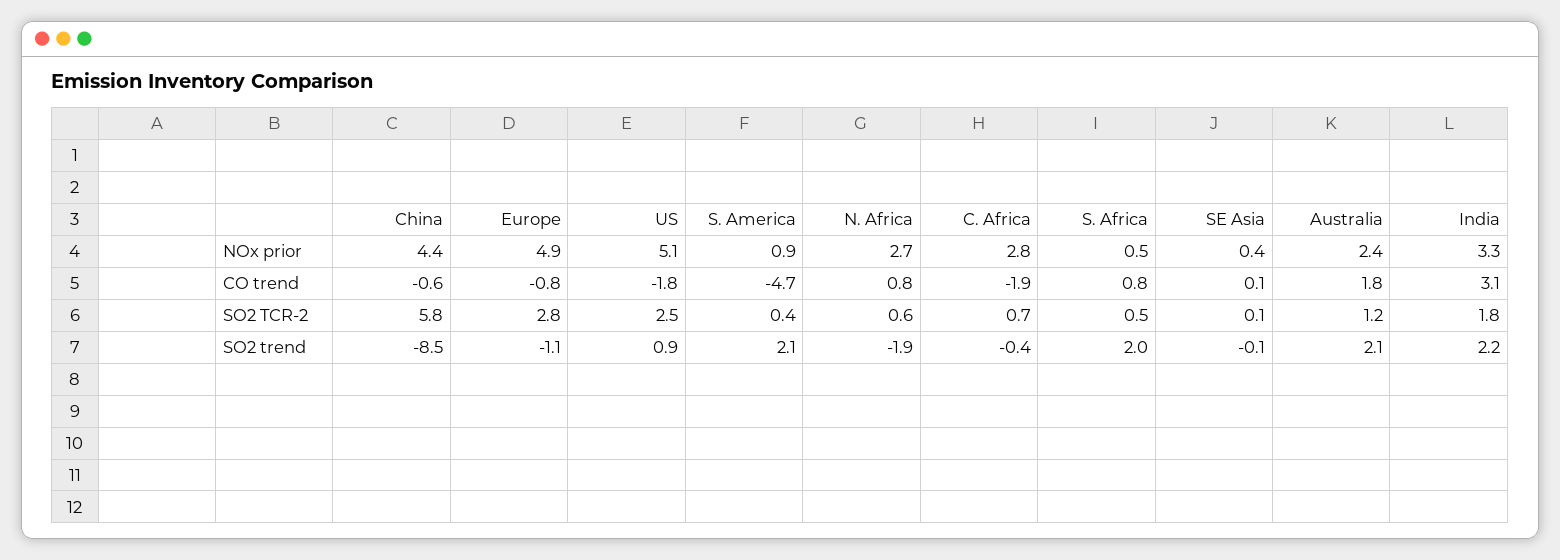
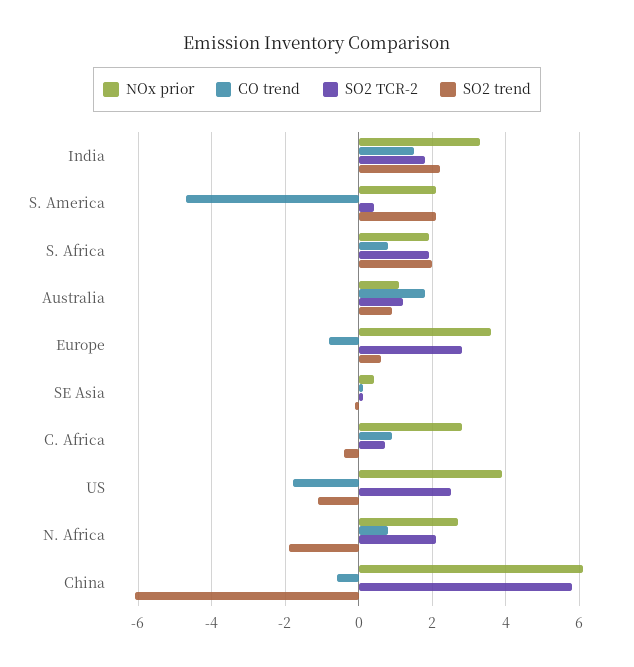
  {
    "NOx prior": {
-     "China": 4.4,
+     "China": 6,
-     "Europe": 4.9,
+     "Europe": 3.5,
-     "US": 5.1,
+     "US": 4,
-     "S. America": 0.9,
+     "S. America": 2,
      "N. Africa": 2.7,
      "C. Africa": 2.8,
-     "S. Africa": 0.5,
+     "S. Africa": 2,
      "SE Asia": 0.4,
-     "Australia": 2.4,
+     "Australia": 1,
      "India": 3.3
    },
    "CO trend": {
      "China": -0.6,
      "Europe": -0.8,
      "US": -1.8,
      "S. America": -4.7,
      "N. Africa": 0.8,
-     "C. Africa": -1.9,
+     "C. Africa": 1,
      "S. Africa": 0.8,
      "SE Asia": 0.1,
      "Australia": 1.8,
-     "India": 3.1
+     "India": 1.5
    },
    "SO2 TCR-2": {
      "China": 5.8,
      "Europe": 2.8,
      "US": 2.5,
      "S. America": 0.4,
-     "N. Africa": 0.6,
+     "N. Africa": 2,
      "C. Africa": 0.7,
-     "S. Africa": 0.5,
+     "S. Africa": 2,
      "SE Asia": 0.1,
      "Australia": 1.2,
      "India": 1.8
    },
    "SO2 trend": {
-     "China": -8.5,
+     "China": -6,
-     "Europe": -1.1,
+     "Europe": 0.5,
-     "US": 0.9,
+     "US": -1,
      "S. America": 2.1,
      "N. Africa": -1.9,
      "C. Africa": -0.4,
      "S. Africa": 2,
      "SE Asia": -0.1,
-     "Australia": 2.1,
+     "Australia": 1,
      "India": 2.2
    }
  }

